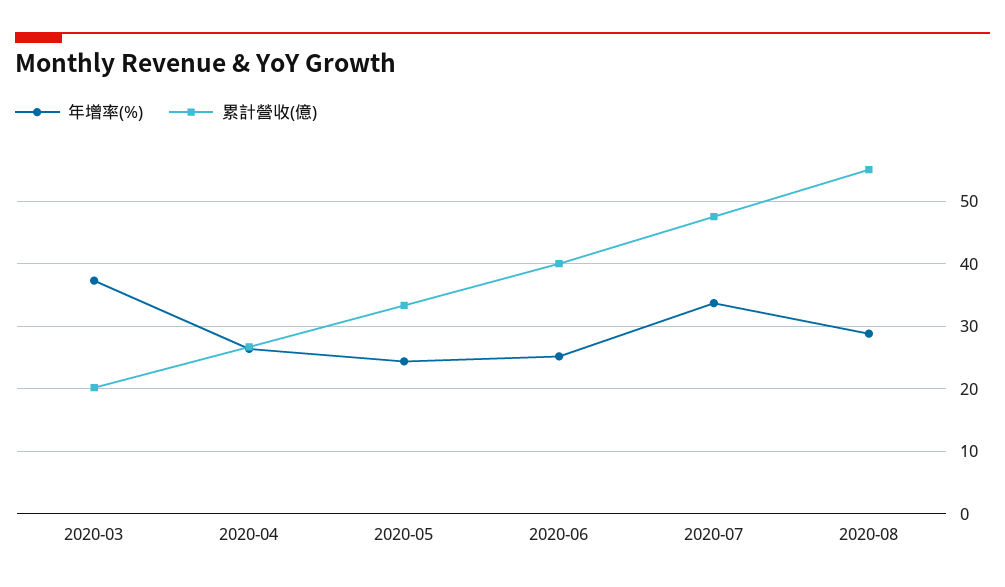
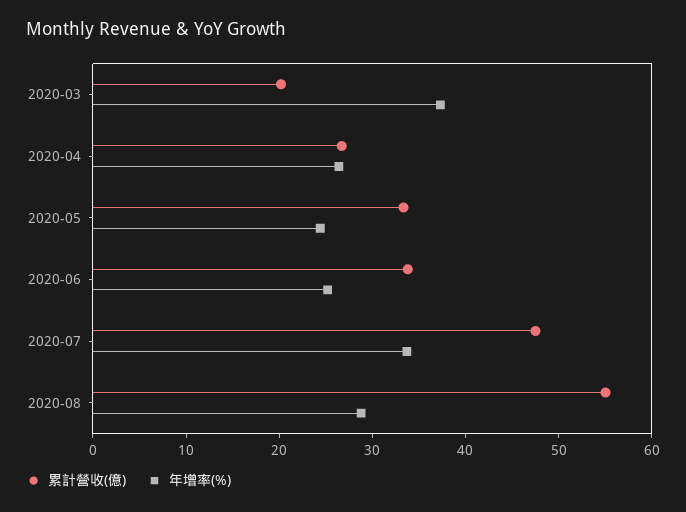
  {
    "年增率(%)": {
      "2020-03": 37,
      "2020-04": 26,
      "2020-05": 24,
      "2020-06": 25,
      "2020-07": 34,
      "2020-08": 29
    },
    "累計營收(億)": {
      "2020-03": 20,
      "2020-04": 27,
      "2020-05": 33,
-     "2020-06": 40,
+     "2020-06": 34,
      "2020-07": 48,
      "2020-08": 55
    }
  }

